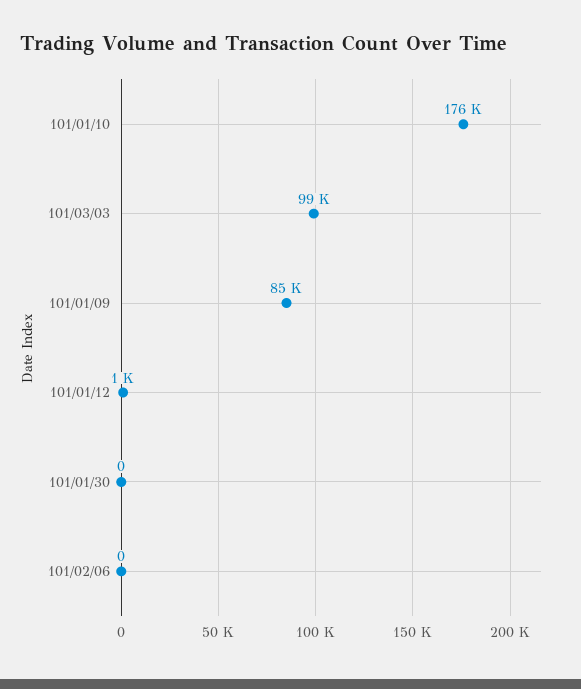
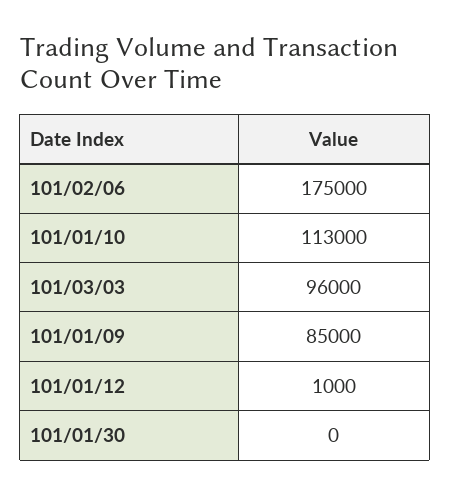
  {
-   "101/01/10": 176000,
+   "101/01/10": 113000,
-   "101/03/03": 99000,
+   "101/03/03": 96000,
    "101/01/09": 85000,
    "101/01/12": 1000,
    "101/01/30": 0,
-   "101/02/06": 0
+   "101/02/06": 175000
  }

